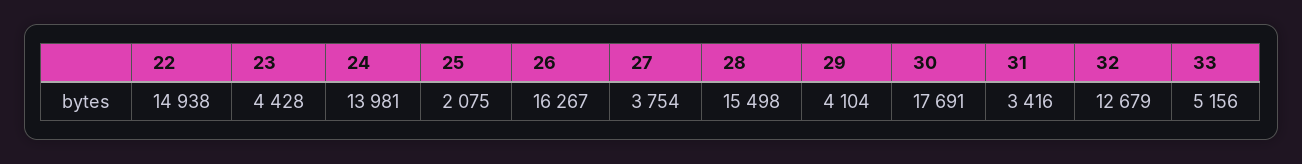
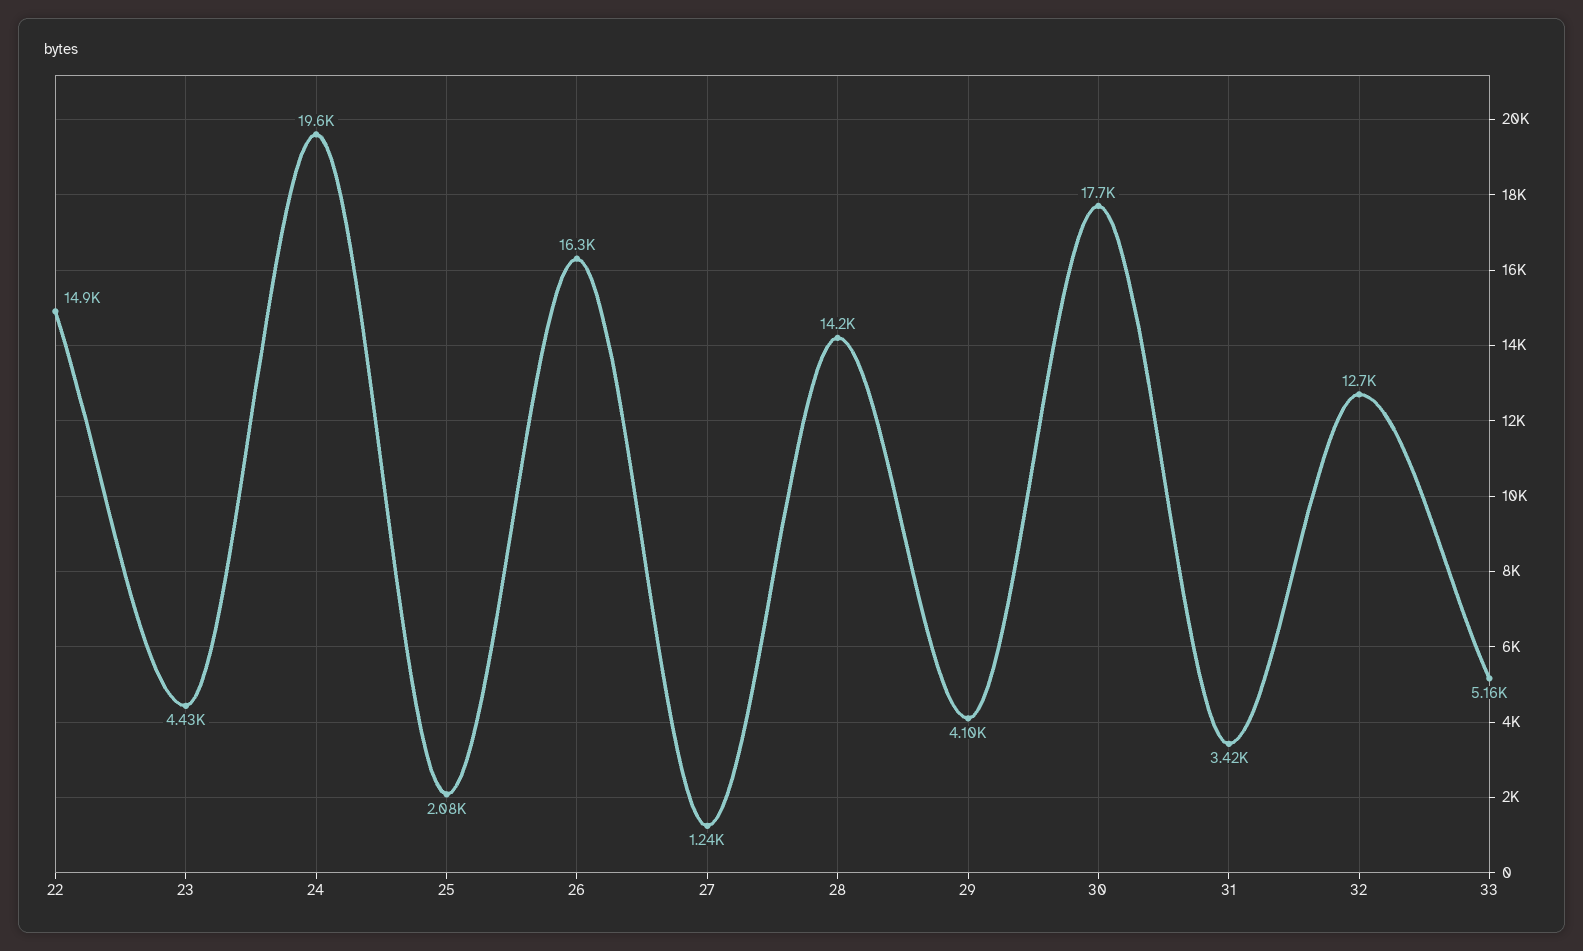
  {
    "22": 14938,
    "23": 4428,
-   "24": 13981,
+   "24": 19600,
    "25": 2075,
    "26": 16267,
-   "27": 3754,
+   "27": 1240,
-   "28": 15498,
+   "28": 14200,
    "29": 4104,
    "30": 17691,
    "31": 3416,
    "32": 12679,
    "33": 5156
  }

